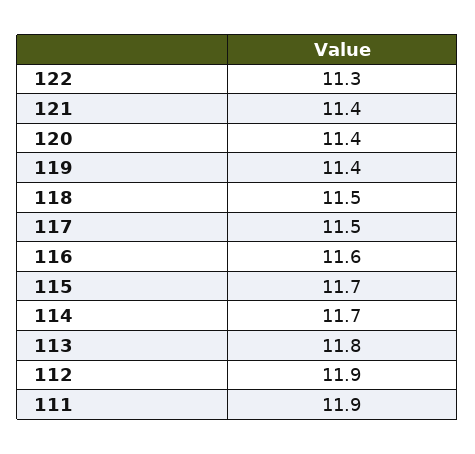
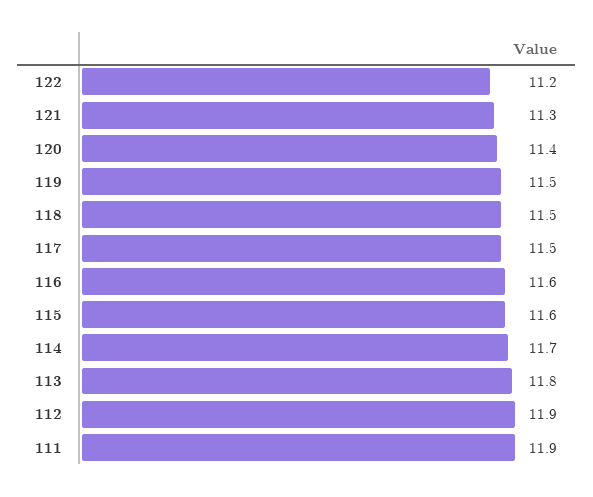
  {
-   "122": 11.3,
+   "122": 11.2,
-   "121": 11.4,
+   "121": 11.3,
    "120": 11.4,
-   "119": 11.4,
+   "119": 11.5,
    "118": 11.5,
    "117": 11.5,
    "116": 11.6,
-   "115": 11.7,
+   "115": 11.6,
    "114": 11.7,
    "113": 11.8,
    "112": 11.9,
    "111": 11.9
  }

